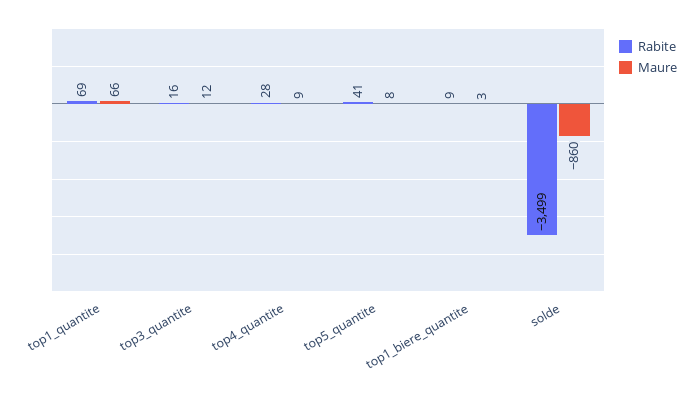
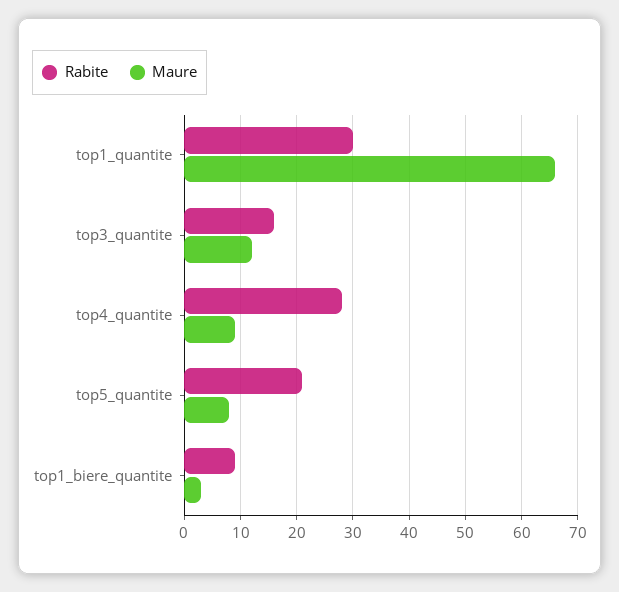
  {
    "Rabite": {
-     "top1_quantite": 69,
+     "top1_quantite": 30,
      "top3_quantite": 16,
      "top4_quantite": 28,
-     "top5_quantite": 41,
+     "top5_quantite": 20,
-     "top1_biere_quantite": 9,
+     "top1_biere_quantite": 9
-     "solde": -3499
    },
    "Maure": {
      "top1_quantite": 66,
      "top3_quantite": 12,
      "top4_quantite": 9,
      "top5_quantite": 8,
-     "top1_biere_quantite": 3,
+     "top1_biere_quantite": 3
-     "solde": -860
    }
  }

